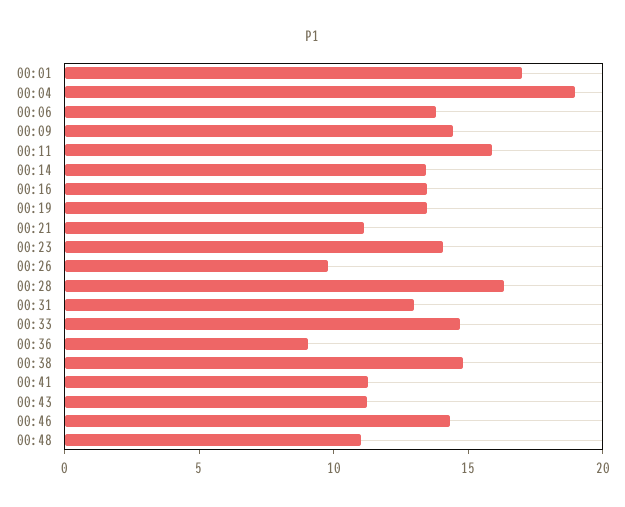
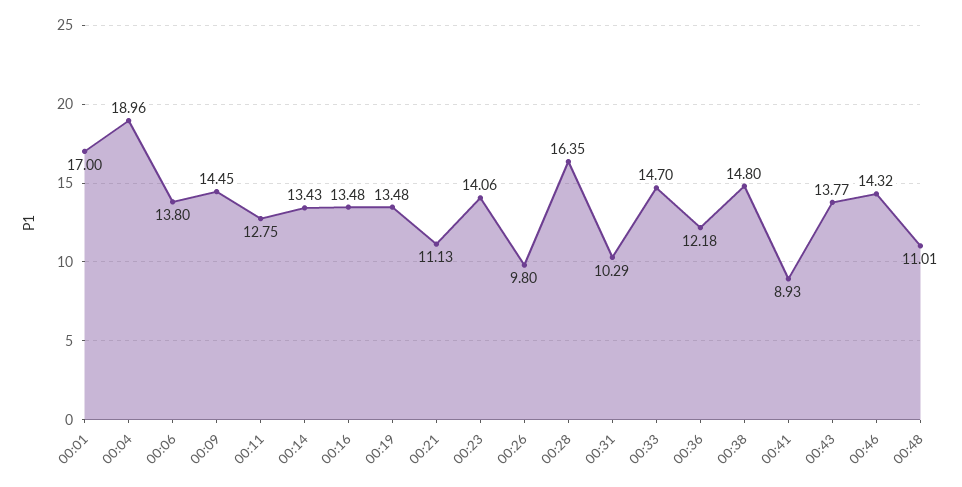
  {
    "00:01": 17,
    "00:04": 18.96,
    "00:06": 13.8,
    "00:09": 14.45,
-   "00:11": 16,
+   "00:11": 12.75,
    "00:14": 13.43,
    "00:16": 13.48,
    "00:19": 13.48,
    "00:21": 11.13,
    "00:23": 14.06,
    "00:26": 9.8,
    "00:28": 16.35,
-   "00:31": 13,
+   "00:31": 10.29,
    "00:33": 14.7,
-   "00:36": 9,
+   "00:36": 12.18,
    "00:38": 14.8,
-   "00:41": 11,
+   "00:41": 8.93,
-   "00:43": 11,
+   "00:43": 13.77,
    "00:46": 14.32,
    "00:48": 11.01
  }

